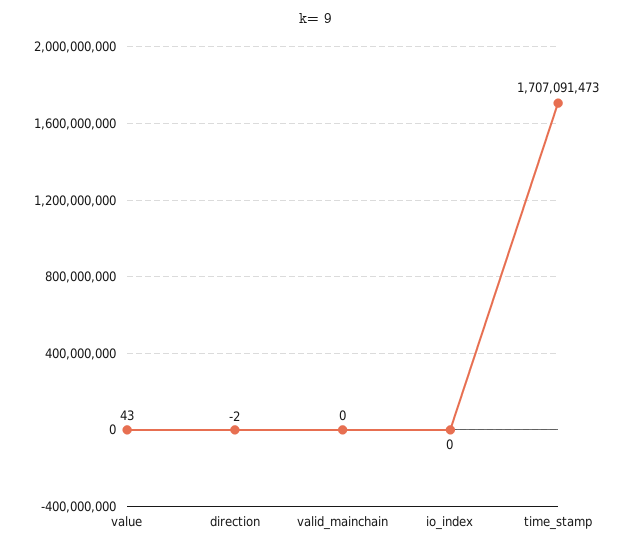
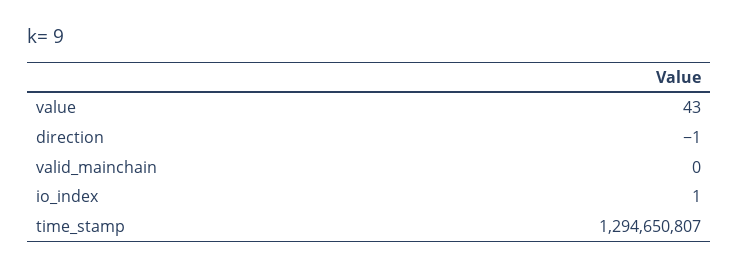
  {
    "value": 43,
-   "direction": -2,
+   "direction": -1,
    "valid_mainchain": 0,
-   "io_index": 0,
+   "io_index": 1,
-   "time_stamp": 1707091473
+   "time_stamp": 1294650807
  }

